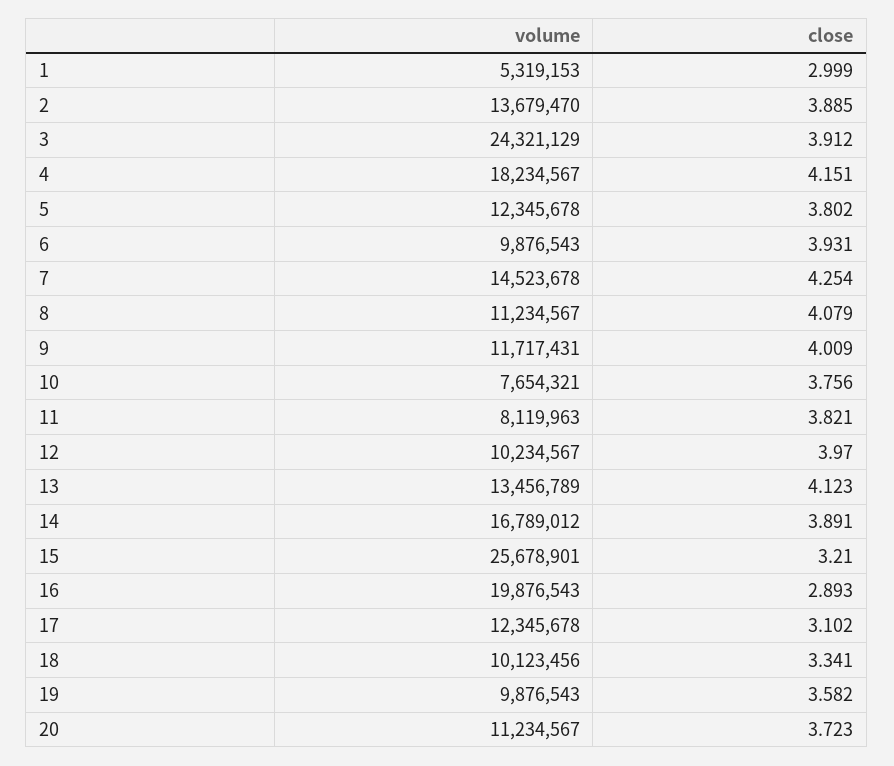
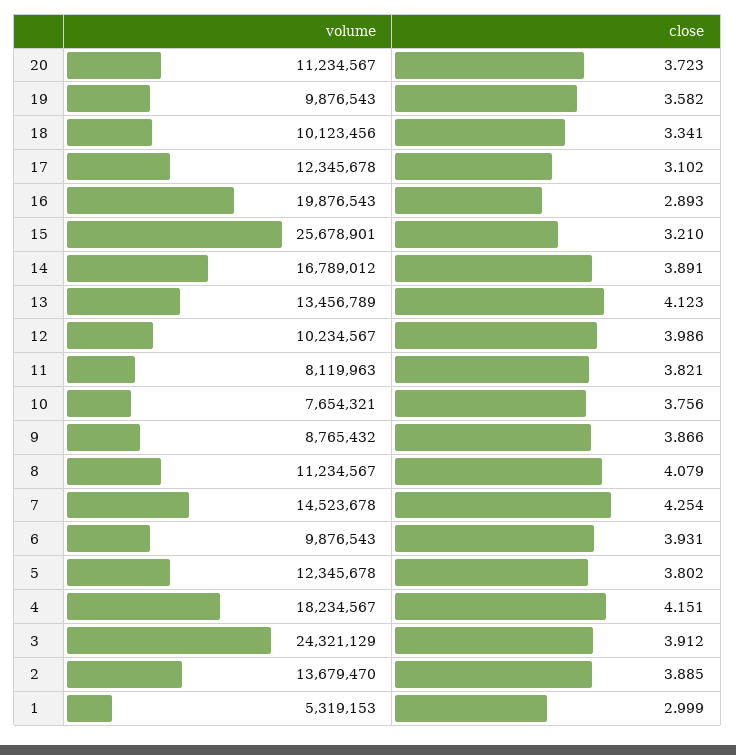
  {
    "volume": {
      "1": 5319153,
      "2": 13679470,
      "3": 24321129,
      "4": 18234567,
      "5": 12345678,
      "6": 9876543,
      "7": 14523678,
      "8": 11234567,
-     "9": 11717431,
+     "9": 8765432,
      "10": 7654321,
      "11": 8119963,
      "12": 10234567,
      "13": 13456789,
      "14": 16789012,
      "15": 25678901,
      "16": 19876543,
      "17": 12345678,
      "18": 10123456,
      "19": 9876543,
      "20": 11234567
    },
    "close": {
      "1": 2.999,
      "2": 3.885,
      "3": 3.912,
      "4": 4.151,
      "5": 3.802,
      "6": 3.931,
      "7": 4.254,
      "8": 4.079,
-     "9": 4.009,
+     "9": 3.866,
      "10": 3.756,
      "11": 3.821,
-     "12": 3.97,
+     "12": 3.986,
      "13": 4.123,
      "14": 3.891,
      "15": 3.21,
      "16": 2.893,
      "17": 3.102,
      "18": 3.341,
      "19": 3.582,
      "20": 3.723
    }
  }

